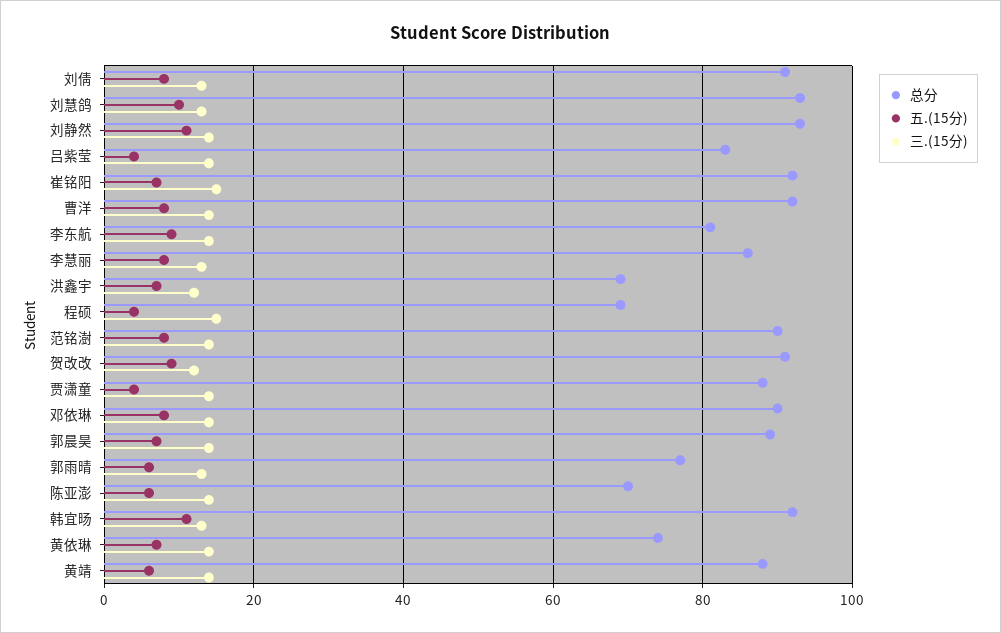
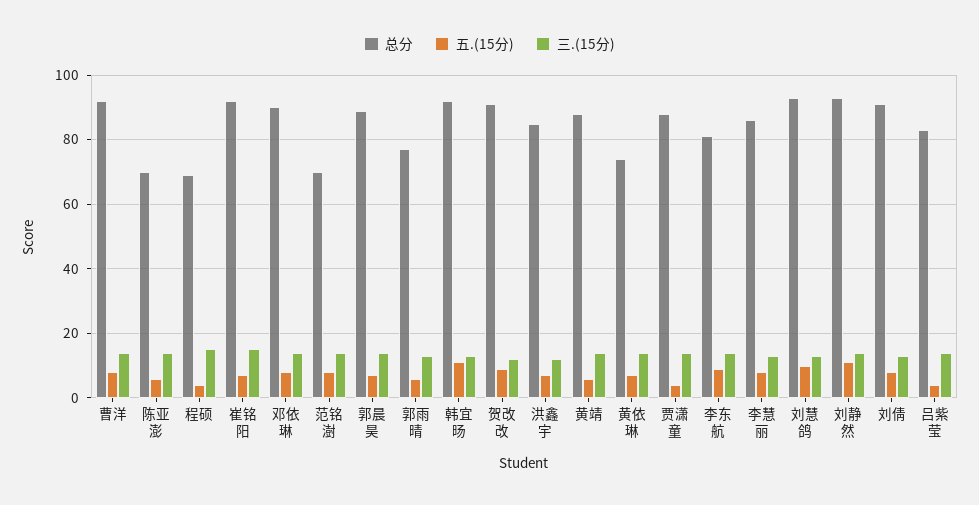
  {
    "总分": {
      "刘倩": 90,
      "刘慧鸽": 95,
      "刘静然": 95,
      "吕紫莹": 85,
      "崔铭阳": 90,
      "曹洋": 90,
      "李东航": 80,
      "李慧丽": 85,
-     "洪鑫宇": 70,
+     "洪鑫宇": 85,
      "程硕": 70,
-     "范铭澍": 90,
+     "范铭澍": 70,
      "贺改改": 90,
      "贾潇童": 90,
      "邓依琳": 90,
      "郭晨昊": 90,
      "郭雨晴": 75,
      "陈亚澎": 70,
      "韩宜旸": 90,
      "黄依琳": 75,
      "黄靖": 90
    },
    "五.(15分)": {
      "刘倩": 10,
      "刘慧鸽": 10,
      "刘静然": 10,
      "吕紫莹": 5,
      "崔铭阳": 5,
      "曹洋": 10,
      "李东航": 10,
      "李慧丽": 10,
      "洪鑫宇": 5,
      "程硕": 5,
      "范铭澍": 10,
      "贺改改": 10,
      "贾潇童": 5,
      "邓依琳": 10,
      "郭晨昊": 5,
      "郭雨晴": 5,
      "陈亚澎": 5,
      "韩宜旸": 10,
      "黄依琳": 5,
      "黄靖": 5
    },
    "三.(15分)": {
      "刘倩": 15,
      "刘慧鸽": 15,
      "刘静然": 15,
      "吕紫莹": 15,
      "崔铭阳": 15,
      "曹洋": 15,
      "李东航": 15,
      "李慧丽": 15,
      "洪鑫宇": 10,
      "程硕": 15,
      "范铭澍": 15,
      "贺改改": 10,
      "贾潇童": 15,
      "邓依琳": 15,
      "郭晨昊": 15,
      "郭雨晴": 15,
      "陈亚澎": 15,
      "韩宜旸": 15,
      "黄依琳": 15,
      "黄靖": 15
    }
  }

